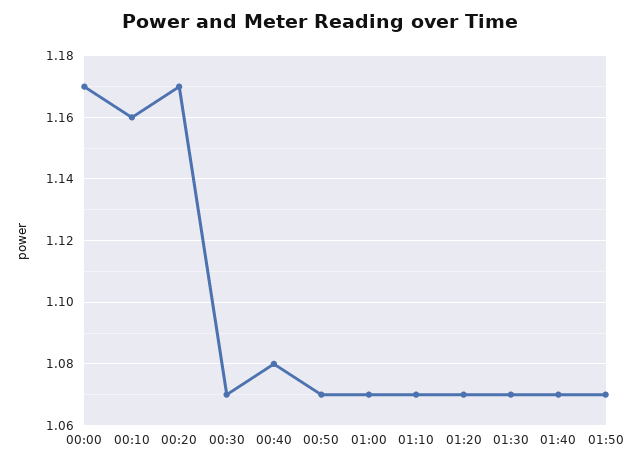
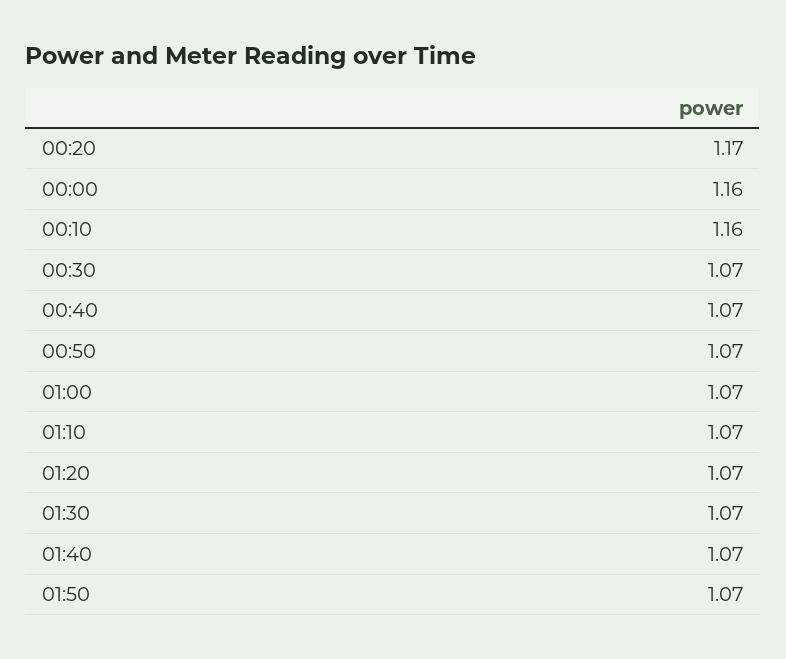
  {
-   "00:00": 1.17,
+   "00:00": 1.16,
    "00:10": 1.16,
    "00:20": 1.17,
    "00:30": 1.07,
-   "00:40": 1.08,
+   "00:40": 1.07,
    "00:50": 1.07,
    "01:00": 1.07,
    "01:10": 1.07,
    "01:20": 1.07,
    "01:30": 1.07,
    "01:40": 1.07,
    "01:50": 1.07
  }

